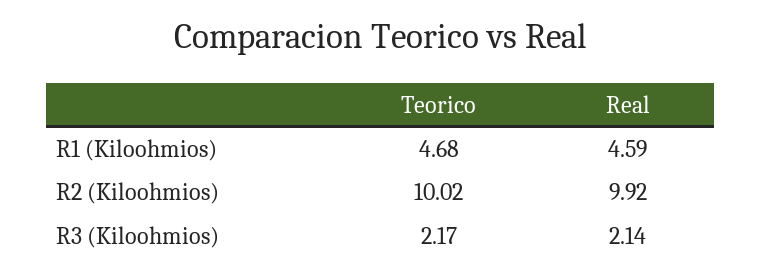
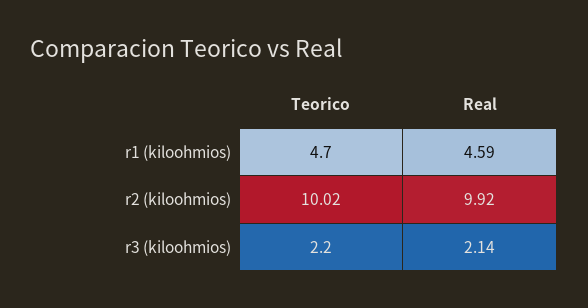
  {
    "Teorico": {
-     "R1 (Kiloohmios)": 4.68,
+     "R1 (Kiloohmios)": 4.7,
      "R2 (Kiloohmios)": 10.02,
-     "R3 (Kiloohmios)": 2.17
+     "R3 (Kiloohmios)": 2.2
    },
    "Real": {
      "R1 (Kiloohmios)": 4.59,
      "R2 (Kiloohmios)": 9.92,
      "R3 (Kiloohmios)": 2.14
    }
  }

